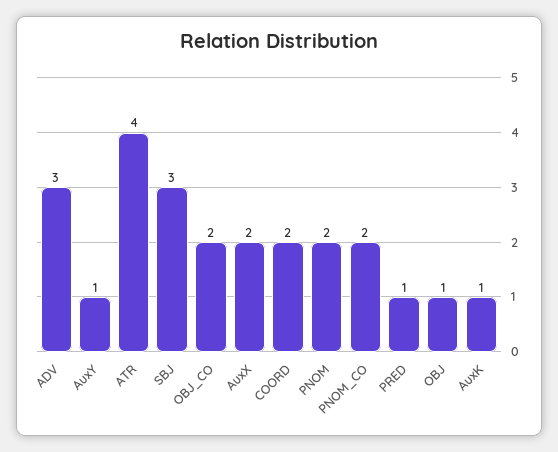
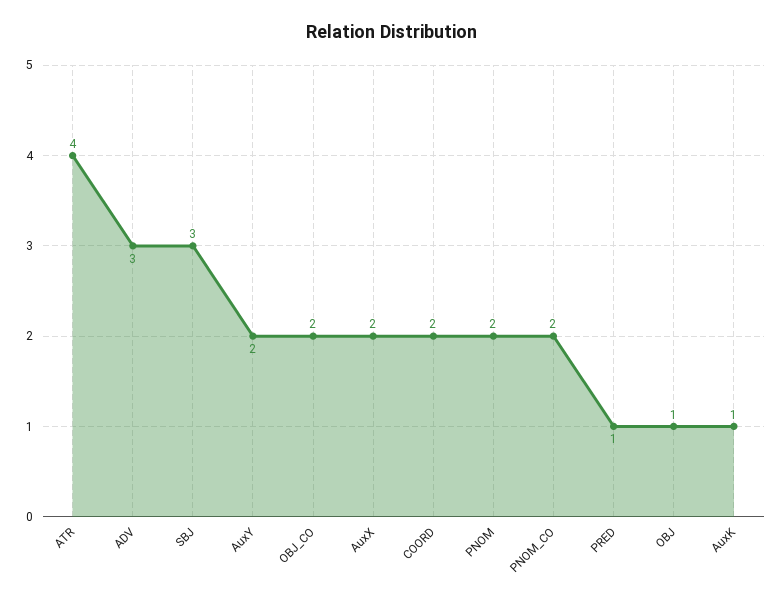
  {
    "ADV": 3,
-   "AuxY": 1,
+   "AuxY": 2,
    "ATR": 4,
    "SBJ": 3,
    "OBJ_CO": 2,
    "AuxX": 2,
    "COORD": 2,
    "PNOM": 2,
    "PNOM_CO": 2,
    "PRED": 1,
    "OBJ": 1,
    "AuxK": 1
  }

